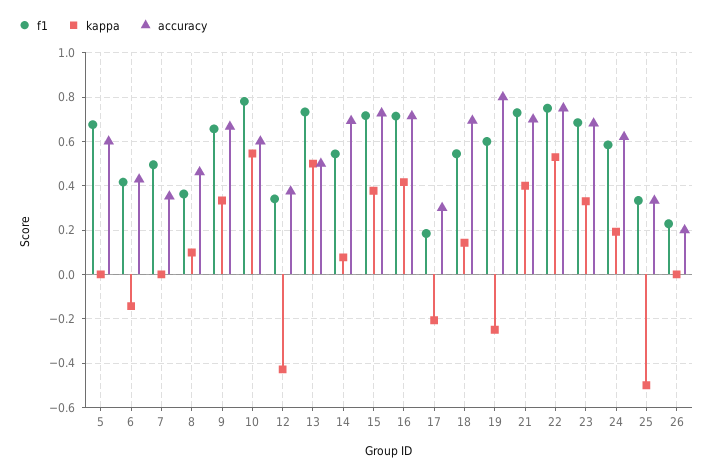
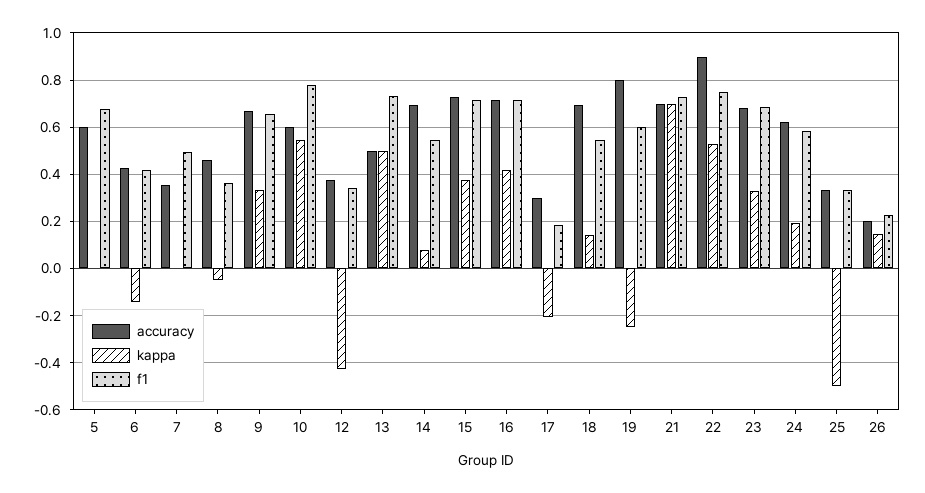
  {
    "f1": {
      "5": 0.7,
      "6": 0.4,
      "7": 0.5,
      "8": 0.35,
      "9": 0.65,
      "10": 0.8,
      "12": 0.35,
      "13": 0.75,
      "14": 0.55,
      "15": 0.7,
      "16": 0.7,
      "17": 0.2,
      "18": 0.55,
      "19": 0.6,
      "21": 0.75,
      "22": 0.75,
      "23": 0.7,
      "24": 0.6,
      "25": 0.35,
      "26": 0.25
    },
    "kappa": {
      "5": 0,
      "6": -0.15,
      "7": 0,
-     "8": 0.1,
+     "8": -0.05,
      "9": 0.35,
      "10": 0.55,
      "12": -0.45,
      "13": 0.5,
      "14": 0.1,
      "15": 0.4,
      "16": 0.4,
      "17": -0.2,
      "18": 0.15,
      "19": -0.25,
-     "21": 0.4,
+     "21": 0.7,
      "22": 0.55,
      "23": 0.35,
      "24": 0.2,
      "25": -0.5,
-     "26": 0
+     "26": 0.15
    },
    "accuracy": {
      "5": 0.6,
      "6": 0.45,
      "7": 0.35,
      "8": 0.45,
      "9": 0.65,
      "10": 0.6,
      "12": 0.4,
      "13": 0.5,
      "14": 0.7,
      "15": 0.75,
      "16": 0.7,
      "17": 0.3,
      "18": 0.7,
      "19": 0.8,
      "21": 0.7,
-     "22": 0.75,
+     "22": 0.9,
      "23": 0.7,
      "24": 0.6,
      "25": 0.35,
      "26": 0.2
    }
  }

